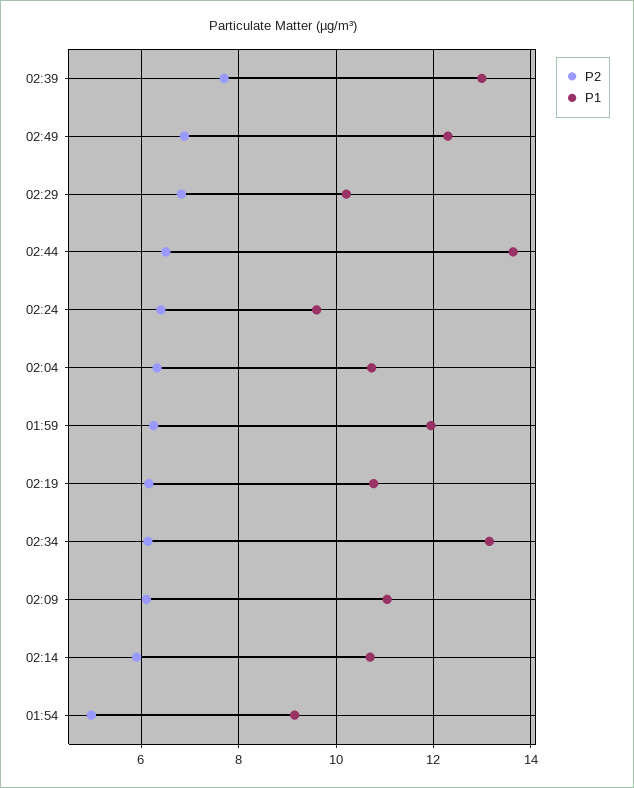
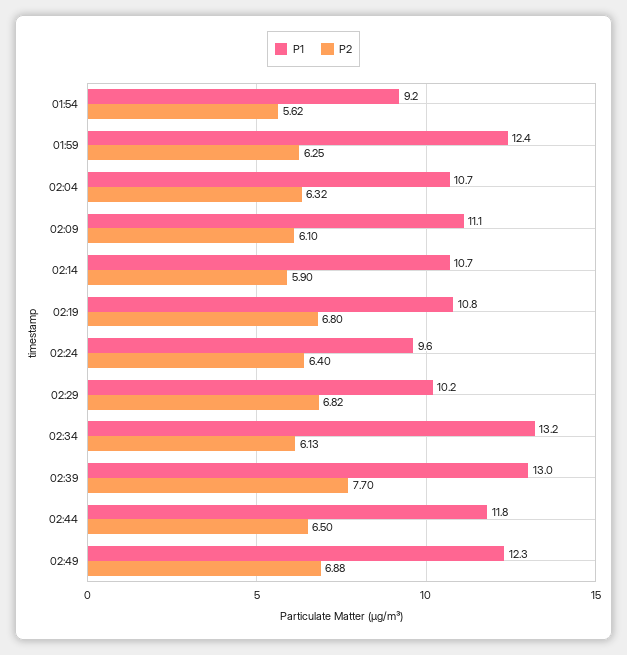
  {
    "P2": {
      "02:39": 7.7,
      "02:49": 6.88,
      "02:29": 6.82,
      "02:44": 6.5,
      "02:24": 6.4,
      "02:04": 6.32,
      "01:59": 6.25,
-     "02:19": 6.2,
+     "02:19": 6.8,
      "02:34": 6.13,
      "02:09": 6.1,
      "02:14": 5.9,
-     "01:54": 5
+     "01:54": 5.62
    },
    "P1": {
      "02:39": 13,
      "02:49": 12.3,
      "02:29": 10.2,
-     "02:44": 13.6,
+     "02:44": 11.8,
      "02:24": 9.6,
      "02:04": 10.7,
-     "01:59": 12,
+     "01:59": 12.4,
      "02:19": 10.8,
      "02:34": 13.2,
      "02:09": 11.1,
      "02:14": 10.7,
      "01:54": 9.2
    }
  }

